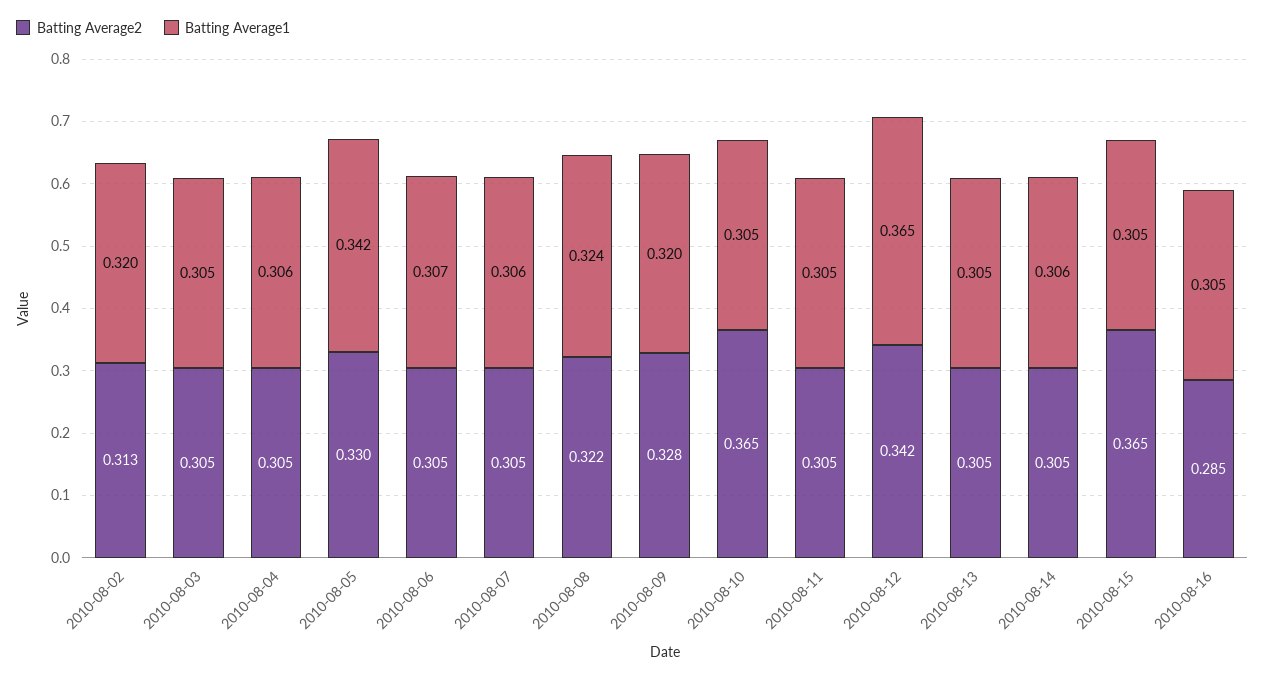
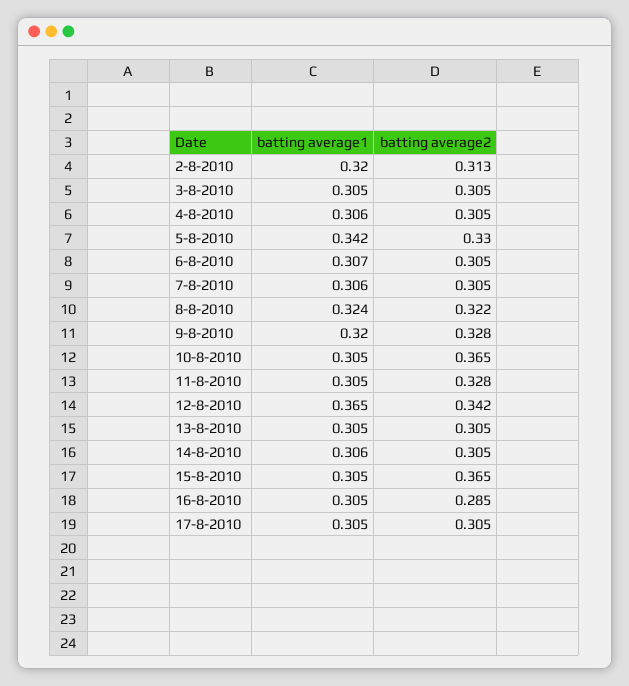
  {
    "Batting Average2": {
      "2010-08-02": 0.313,
      "2010-08-03": 0.305,
      "2010-08-04": 0.305,
      "2010-08-05": 0.33,
      "2010-08-06": 0.305,
      "2010-08-07": 0.305,
      "2010-08-08": 0.322,
      "2010-08-09": 0.328,
      "2010-08-10": 0.365,
-     "2010-08-11": 0.305,
+     "2010-08-11": 0.328,
      "2010-08-12": 0.342,
      "2010-08-13": 0.305,
      "2010-08-14": 0.305,
      "2010-08-15": 0.365,
-     "2010-08-16": 0.285
+     "2010-08-16": 0.285,
+     "17-8-2010": 0.305
    },
    "Batting Average1": {
      "2010-08-02": 0.32,
      "2010-08-03": 0.305,
      "2010-08-04": 0.306,
      "2010-08-05": 0.342,
      "2010-08-06": 0.307,
      "2010-08-07": 0.306,
      "2010-08-08": 0.324,
      "2010-08-09": 0.32,
      "2010-08-10": 0.305,
      "2010-08-11": 0.305,
      "2010-08-12": 0.365,
      "2010-08-13": 0.305,
      "2010-08-14": 0.306,
      "2010-08-15": 0.305,
-     "2010-08-16": 0.305
+     "2010-08-16": 0.305,
+     "17-8-2010": 0.305
    }
  }

